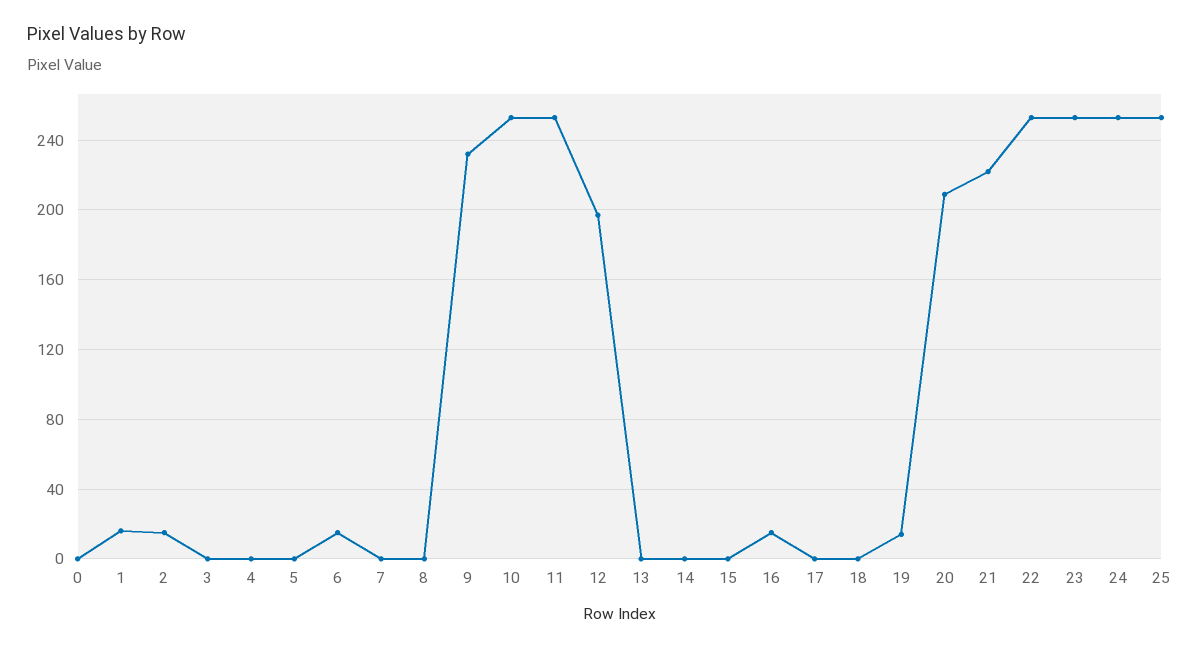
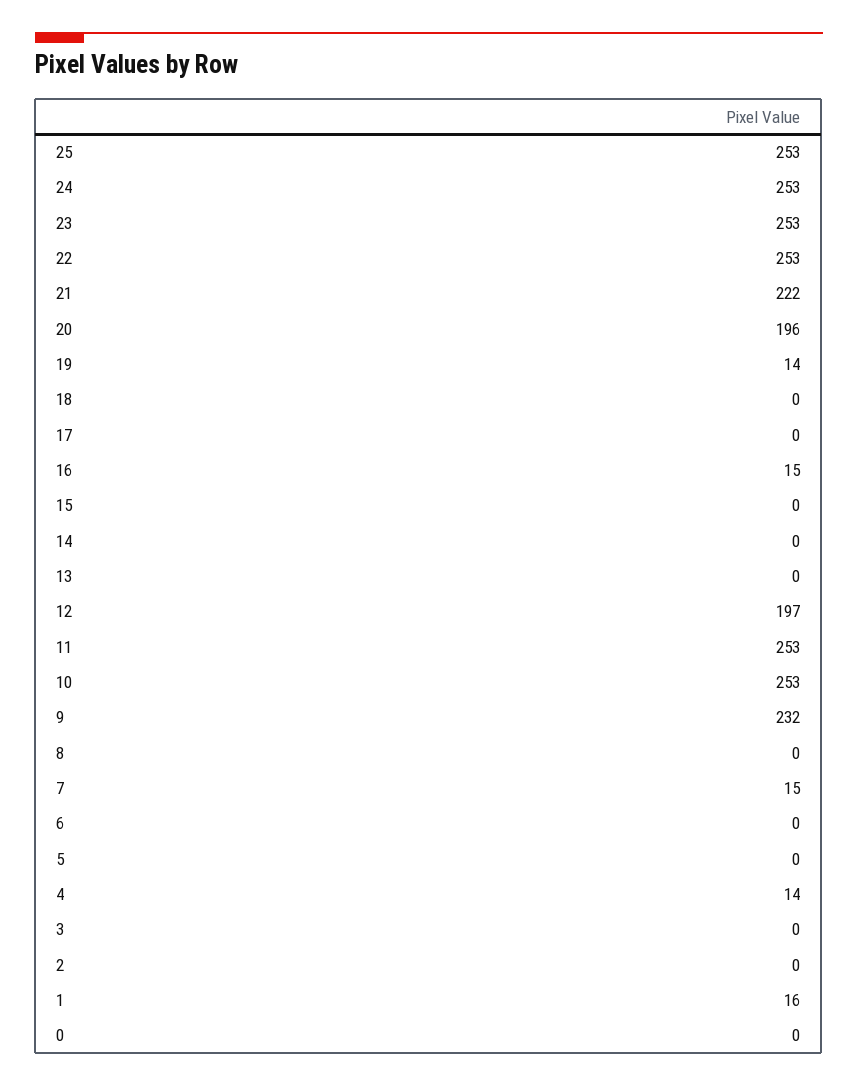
  {
    "0": 0,
    "1": 16,
-   "2": 15,
+   "2": 0,
    "3": 0,
-   "4": 0,
+   "4": 14,
    "5": 0,
-   "6": 15,
+   "6": 0,
-   "7": 0,
+   "7": 15,
    "8": 0,
    "9": 232,
    "10": 253,
    "11": 253,
    "12": 197,
    "13": 0,
    "14": 0,
    "15": 0,
    "16": 15,
    "17": 0,
    "18": 0,
    "19": 14,
-   "20": 210,
+   "20": 196,
    "21": 222,
    "22": 253,
    "23": 253,
    "24": 253,
    "25": 253
  }

